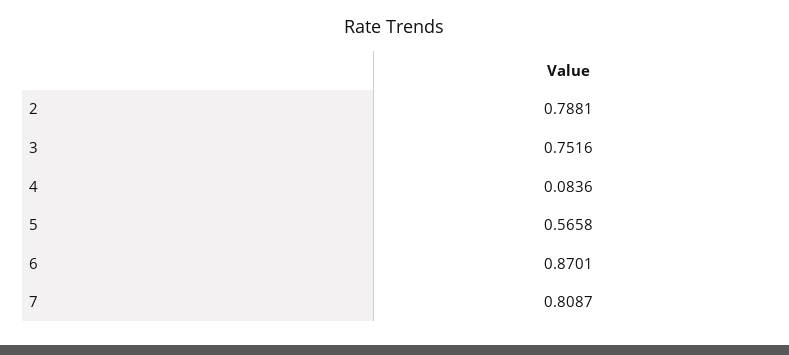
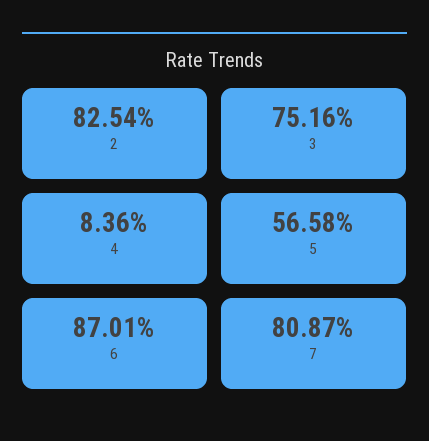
  {
-   "2": 0.7881,
+   "2": 0.8254,
    "3": 0.7516,
    "4": 0.0836,
    "5": 0.5658,
    "6": 0.8701,
    "7": 0.8087
  }

